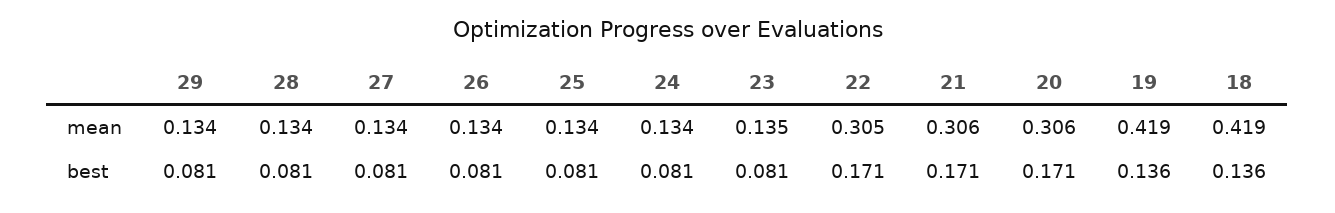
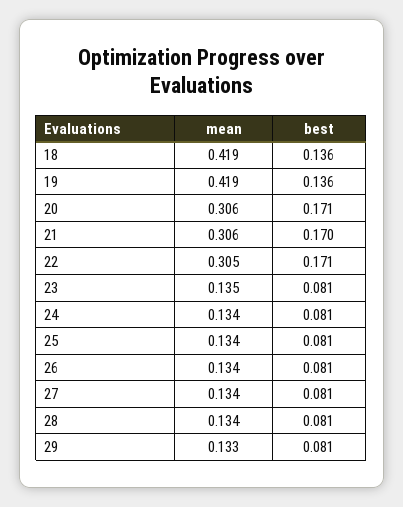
  {
    "29": {
-     "mean": 0.134,
+     "mean": 0.133,
      "best": 0.081
    },
    "28": {
      "mean": 0.134,
      "best": 0.081
    },
    "27": {
      "mean": 0.134,
      "best": 0.081
    },
    "26": {
      "mean": 0.134,
      "best": 0.081
    },
    "25": {
      "mean": 0.134,
      "best": 0.081
    },
    "24": {
      "mean": 0.134,
      "best": 0.081
    },
    "23": {
      "mean": 0.135,
      "best": 0.081
    },
    "22": {
      "mean": 0.305,
      "best": 0.171
    },
    "21": {
      "mean": 0.306,
-     "best": 0.171
+     "best": 0.17
    },
    "20": {
      "mean": 0.306,
      "best": 0.171
    },
    "19": {
      "mean": 0.419,
      "best": 0.136
    },
    "18": {
      "mean": 0.419,
      "best": 0.136
    }
  }

